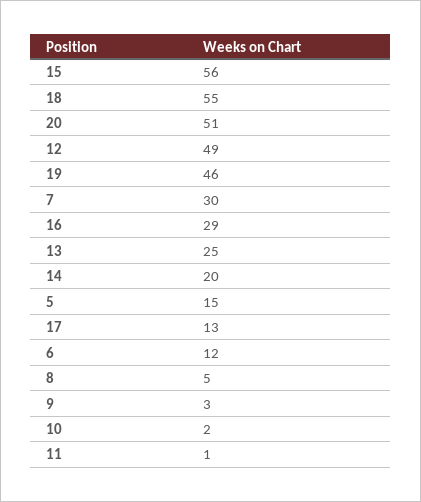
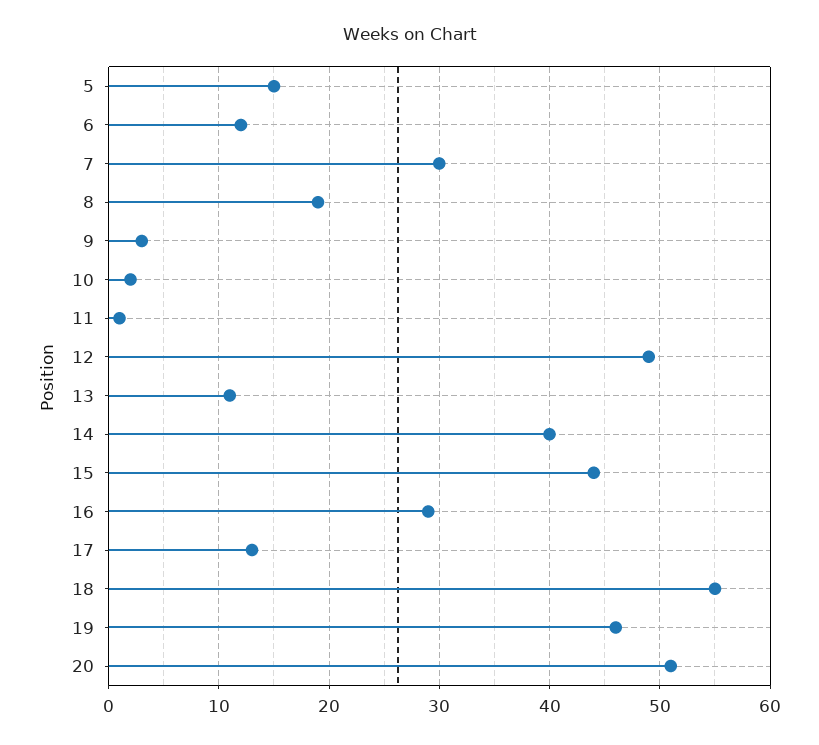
  {
-   "15": 56,
+   "15": 44,
    "18": 55,
    "20": 51,
    "12": 49,
    "19": 46,
    "7": 30,
    "16": 29,
-   "13": 25,
+   "13": 11,
-   "14": 20,
+   "14": 40,
    "5": 15,
    "17": 13,
    "6": 12,
-   "8": 5,
+   "8": 19,
    "9": 3,
    "10": 2,
    "11": 1
  }

